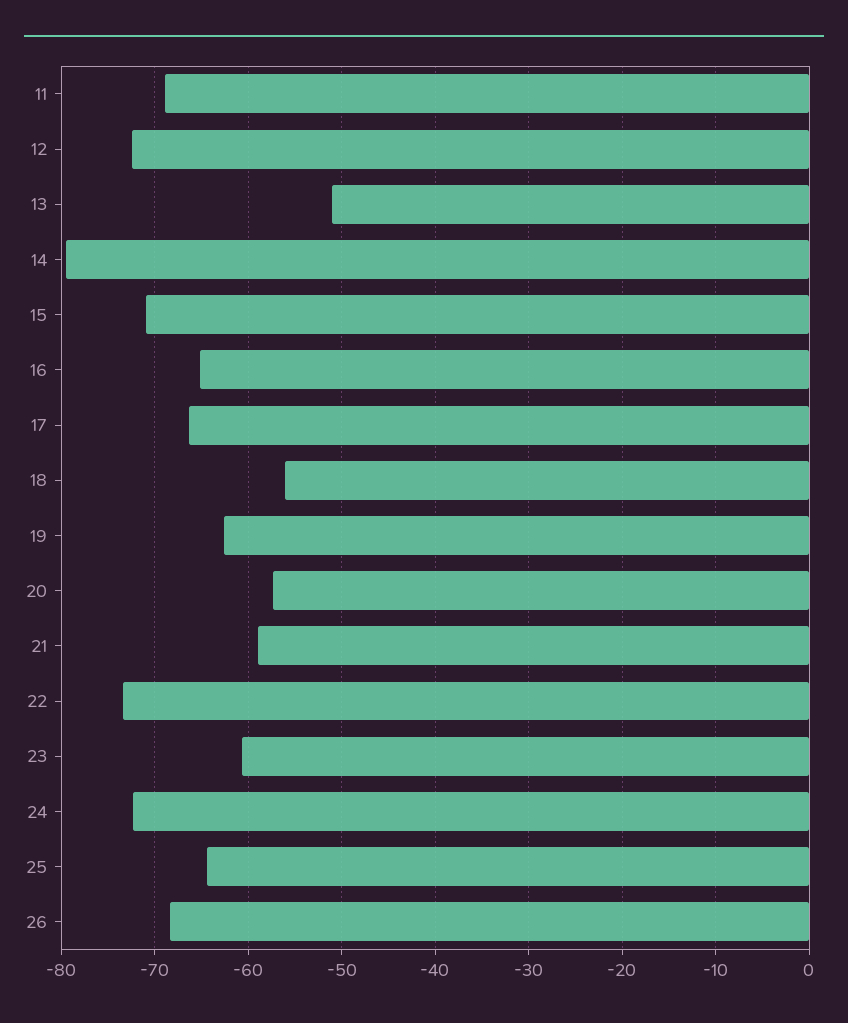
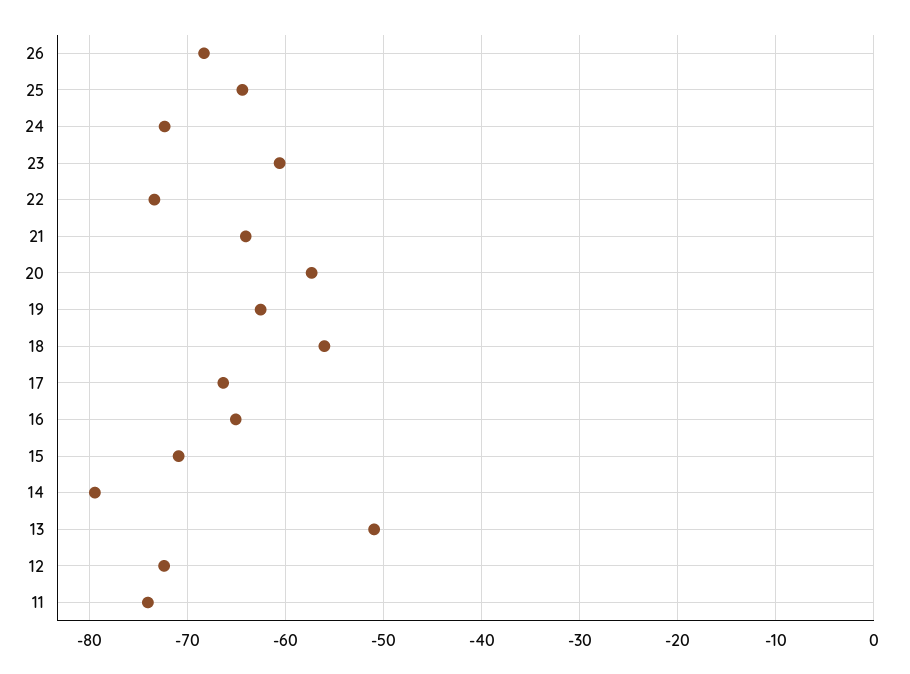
  {
-   "11": -69,
+   "11": -74,
    "12": -72,
    "13": -51,
    "14": -79,
    "15": -71,
    "16": -65,
    "17": -66,
    "18": -56,
    "19": -63,
    "20": -57,
-   "21": -59,
+   "21": -64,
    "22": -73,
    "23": -61,
    "24": -72,
    "25": -64,
    "26": -68
  }

